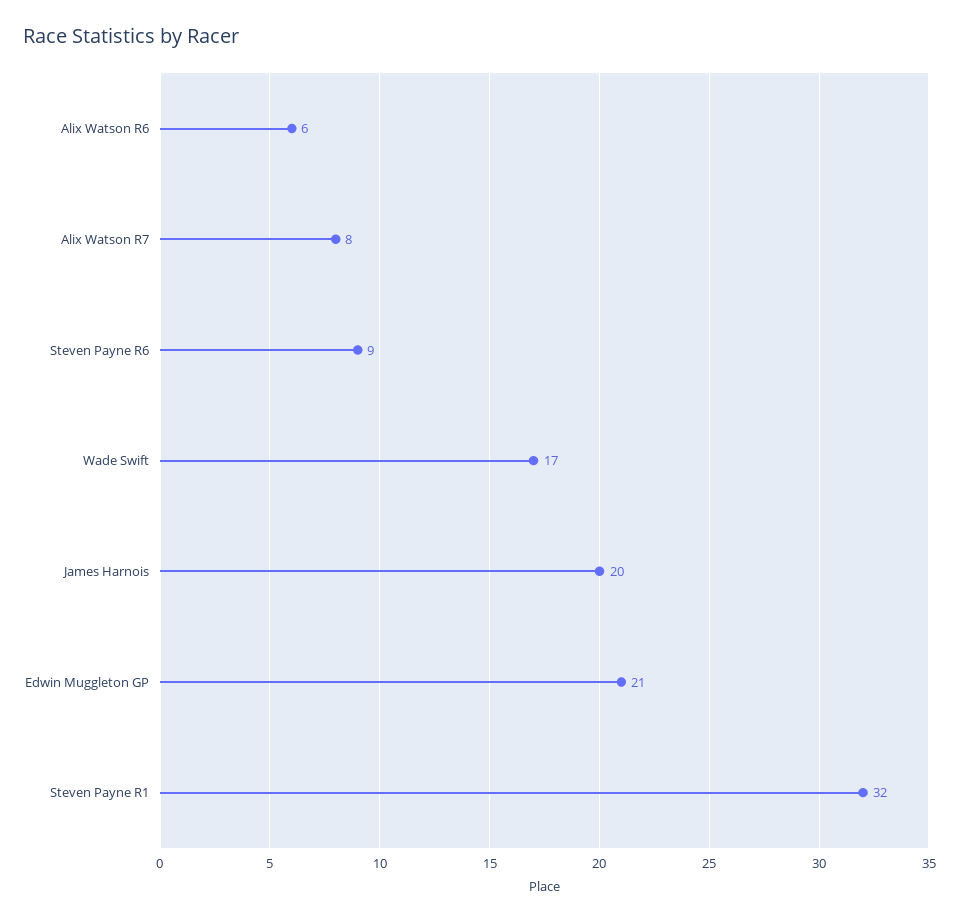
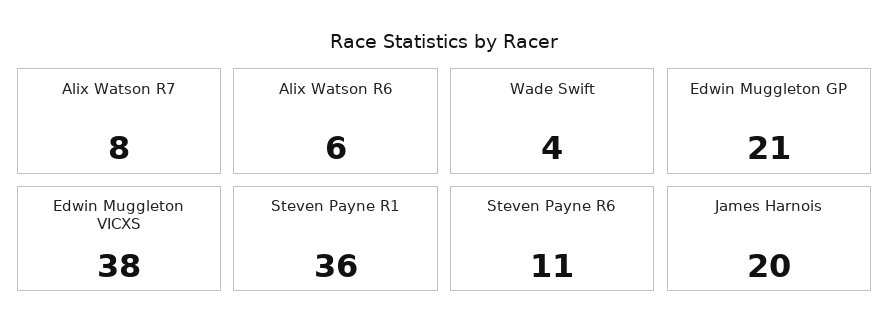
  {
    "Alix Watson R6": 6,
    "Alix Watson R7": 8,
-   "Steven Payne R6": 9,
+   "Steven Payne R6": 11,
-   "Wade Swift": 17,
+   "Wade Swift": 4,
    "James Harnois": 20,
    "Edwin Muggleton GP": 21,
-   "Steven Payne R1": 32
+   "Steven Payne R1": 36,
+   "Edwin Muggleton VICXS": 38
  }

